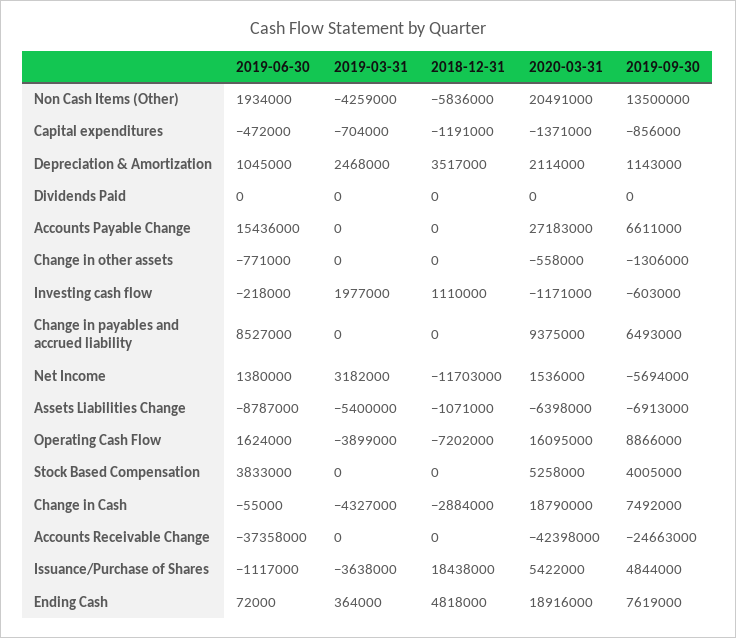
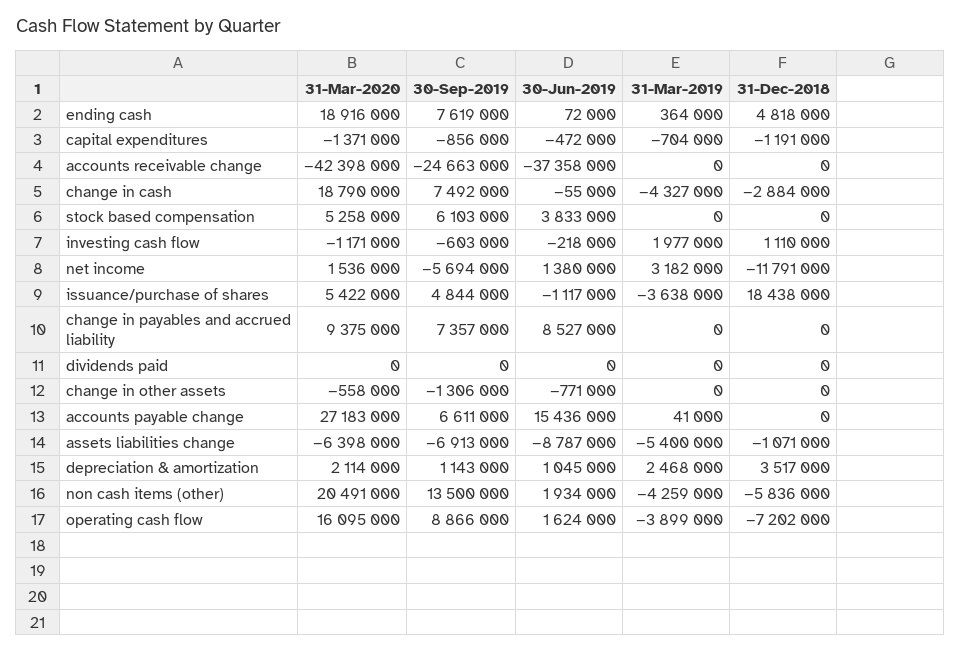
  {
    "2019-06-30": {
      "Non Cash Items (Other)": 1934000,
      "Capital expenditures": -472000,
      "Depreciation & Amortization": 1045000,
      "Dividends Paid": 0,
      "Accounts Payable Change": 15436000,
      "Change in other assets": -771000,
      "Investing cash flow": -218000,
      "Change in payables and accrued liability": 8527000,
      "Net Income": 1380000,
      "Assets Liabilities Change": -8787000,
      "Operating Cash Flow": 1624000,
      "Stock Based Compensation": 3833000,
      "Change in Cash": -55000,
      "Accounts Receivable Change": -37358000,
      "Issuance/Purchase of Shares": -1117000,
      "Ending Cash": 72000
    },
    "2019-03-31": {
      "Non Cash Items (Other)": -4259000,
      "Capital expenditures": -704000,
      "Depreciation & Amortization": 2468000,
      "Dividends Paid": 0,
-     "Accounts Payable Change": 0,
+     "Accounts Payable Change": 41000,
      "Change in other assets": 0,
      "Investing cash flow": 1977000,
      "Change in payables and accrued liability": 0,
      "Net Income": 3182000,
      "Assets Liabilities Change": -5400000,
      "Operating Cash Flow": -3899000,
      "Stock Based Compensation": 0,
      "Change in Cash": -4327000,
      "Accounts Receivable Change": 0,
      "Issuance/Purchase of Shares": -3638000,
      "Ending Cash": 364000
    },
    "2018-12-31": {
      "Non Cash Items (Other)": -5836000,
      "Capital expenditures": -1191000,
      "Depreciation & Amortization": 3517000,
      "Dividends Paid": 0,
      "Accounts Payable Change": 0,
      "Change in other assets": 0,
      "Investing cash flow": 1110000,
      "Change in payables and accrued liability": 0,
-     "Net Income": -11703000,
+     "Net Income": -11791000,
      "Assets Liabilities Change": -1071000,
      "Operating Cash Flow": -7202000,
      "Stock Based Compensation": 0,
      "Change in Cash": -2884000,
      "Accounts Receivable Change": 0,
      "Issuance/Purchase of Shares": 18438000,
      "Ending Cash": 4818000
    },
    "2020-03-31": {
      "Non Cash Items (Other)": 20491000,
      "Capital expenditures": -1371000,
      "Depreciation & Amortization": 2114000,
      "Dividends Paid": 0,
      "Accounts Payable Change": 27183000,
      "Change in other assets": -558000,
      "Investing cash flow": -1171000,
      "Change in payables and accrued liability": 9375000,
      "Net Income": 1536000,
      "Assets Liabilities Change": -6398000,
      "Operating Cash Flow": 16095000,
      "Stock Based Compensation": 5258000,
      "Change in Cash": 18790000,
      "Accounts Receivable Change": -42398000,
      "Issuance/Purchase of Shares": 5422000,
      "Ending Cash": 18916000
    },
    "2019-09-30": {
      "Non Cash Items (Other)": 13500000,
      "Capital expenditures": -856000,
      "Depreciation & Amortization": 1143000,
      "Dividends Paid": 0,
      "Accounts Payable Change": 6611000,
      "Change in other assets": -1306000,
      "Investing cash flow": -603000,
-     "Change in payables and accrued liability": 6493000,
+     "Change in payables and accrued liability": 7357000,
      "Net Income": -5694000,
      "Assets Liabilities Change": -6913000,
      "Operating Cash Flow": 8866000,
-     "Stock Based Compensation": 4005000,
+     "Stock Based Compensation": 6103000,
      "Change in Cash": 7492000,
      "Accounts Receivable Change": -24663000,
      "Issuance/Purchase of Shares": 4844000,
      "Ending Cash": 7619000
    }
  }

